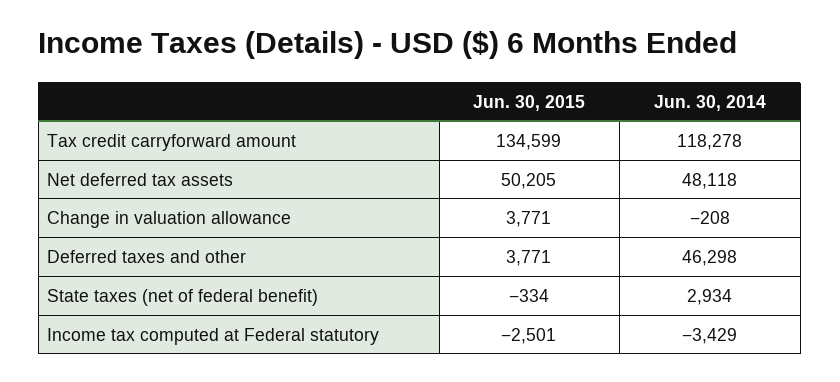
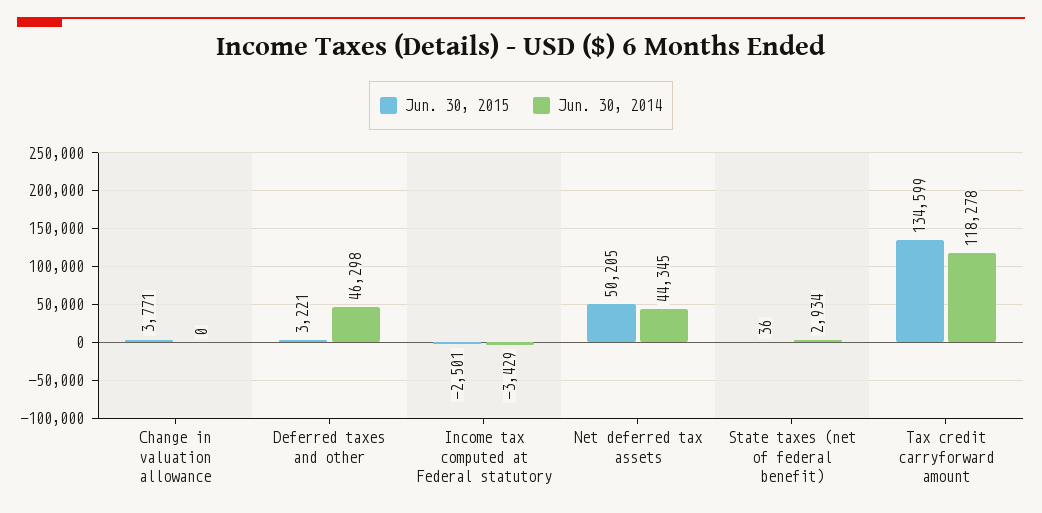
  {
    "Jun. 30, 2015": {
      "Tax credit carryforward amount": 134599,
      "Net deferred tax assets": 50205,
      "Change in valuation allowance": 3771,
-     "Deferred taxes and other": 3771,
+     "Deferred taxes and other": 3221,
-     "State taxes (net of federal benefit)": -334,
+     "State taxes (net of federal benefit)": 36,
      "Income tax computed at Federal statutory": -2501
    },
    "Jun. 30, 2014": {
      "Tax credit carryforward amount": 118278,
-     "Net deferred tax assets": 48118,
+     "Net deferred tax assets": 44345,
-     "Change in valuation allowance": -208,
+     "Change in valuation allowance": 0,
      "Deferred taxes and other": 46298,
      "State taxes (net of federal benefit)": 2934,
      "Income tax computed at Federal statutory": -3429
    }
  }

